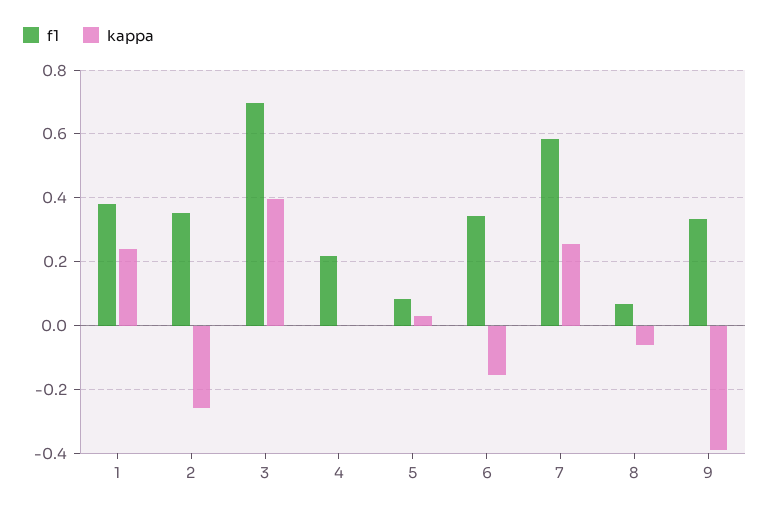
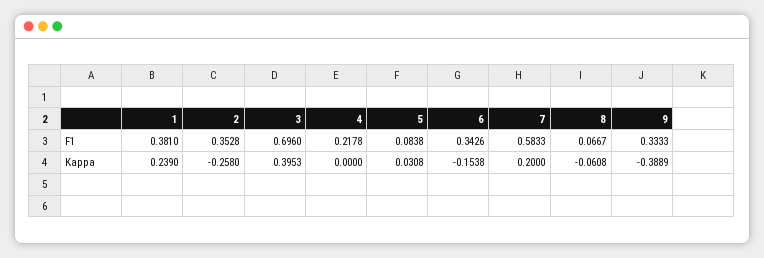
  {
    "f1": {
      "1": 0.381,
      "2": 0.3528,
      "3": 0.696,
      "4": 0.2178,
      "5": 0.0838,
      "6": 0.3426,
      "7": 0.5833,
      "8": 0.0667,
      "9": 0.3333
    },
    "kappa": {
      "1": 0.239,
      "2": -0.258,
      "3": 0.3953,
      "4": 0,
      "5": 0.0308,
      "6": -0.1538,
-     "7": 0.26,
+     "7": 0.2,
      "8": -0.0608,
      "9": -0.3889
    }
  }

